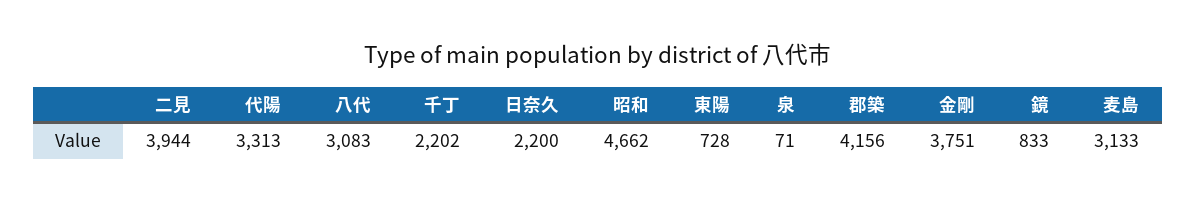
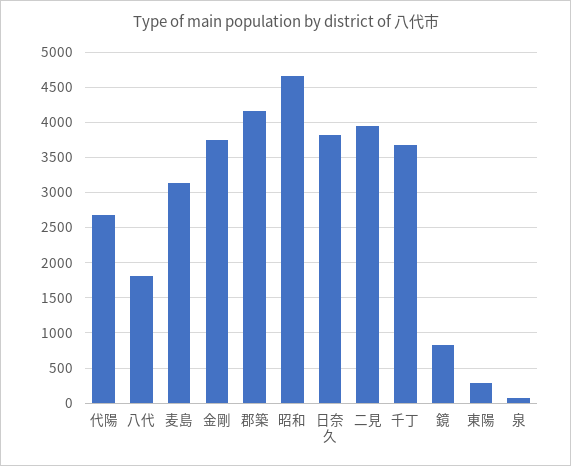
  {
    "二見": 3944,
-   "代陽": 3313,
+   "代陽": 2700,
-   "八代": 3083,
+   "八代": 1800,
-   "千丁": 2202,
+   "千丁": 3700,
-   "日奈久": 2200,
+   "日奈久": 3800,
    "昭和": 4662,
-   "東陽": 728,
+   "東陽": 300,
    "泉": 71,
    "郡築": 4156,
    "金剛": 3751,
    "鏡": 833,
    "麦島": 3133
  }

